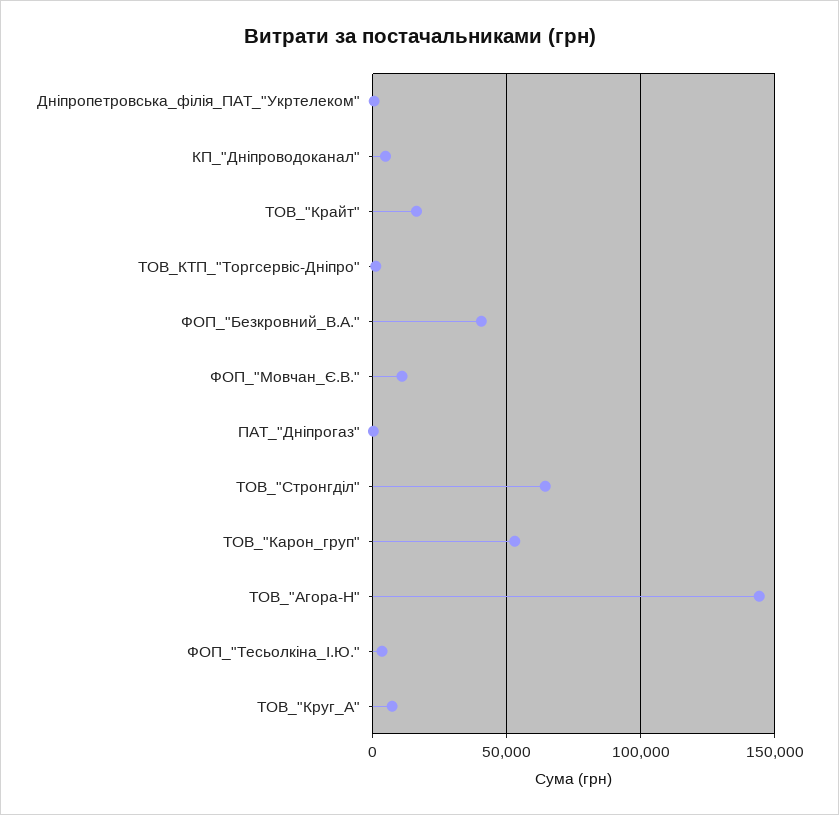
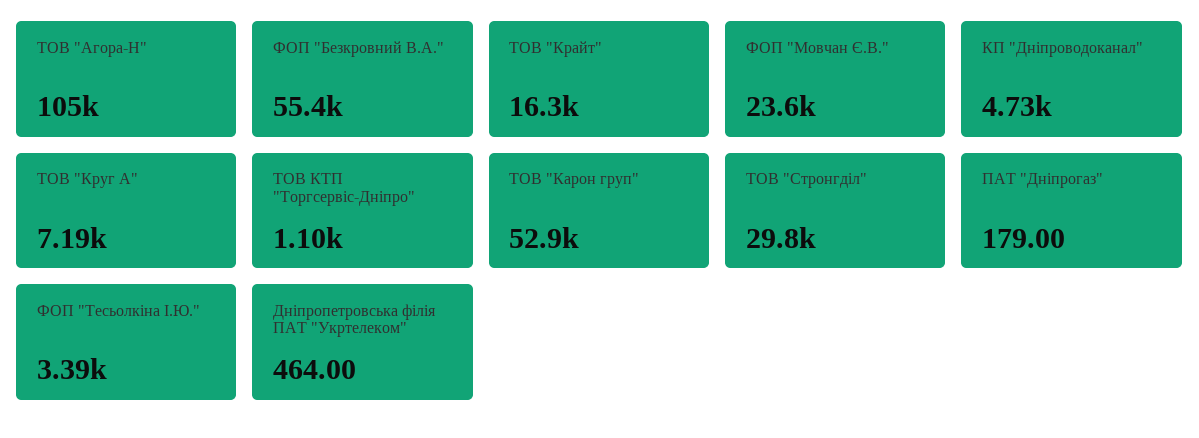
  {
    "Дніпропетровська_філія_ПАТ_\"Укртелеком\"": 464,
    "КП_\"Дніпроводоканал\"": 4730,
    "ТОВ_\"Крайт\"": 16300,
    "ТОВ_КТП_\"Торгсервіс-Дніпро\"": 1100,
-   "ФОП_\"Безкровний_В.А.\"": 40000,
+   "ФОП_\"Безкровний_В.А.\"": 55400,
-   "ФОП_\"Мовчан_Є.В.\"": 10000,
+   "ФОП_\"Мовчан_Є.В.\"": 23600,
    "ПАТ_\"Дніпрогаз\"": 179,
-   "ТОВ_\"Стронгділ\"": 65000,
+   "ТОВ_\"Стронгділ\"": 29800,
    "ТОВ_\"Карон_груп\"": 52900,
-   "ТОВ_\"Агора-Н\"": 145000,
+   "ТОВ_\"Агора-Н\"": 105000,
    "ФОП_\"Тесьолкіна_І.Ю.\"": 3390,
    "ТОВ_\"Круг_А\"": 7190
  }

